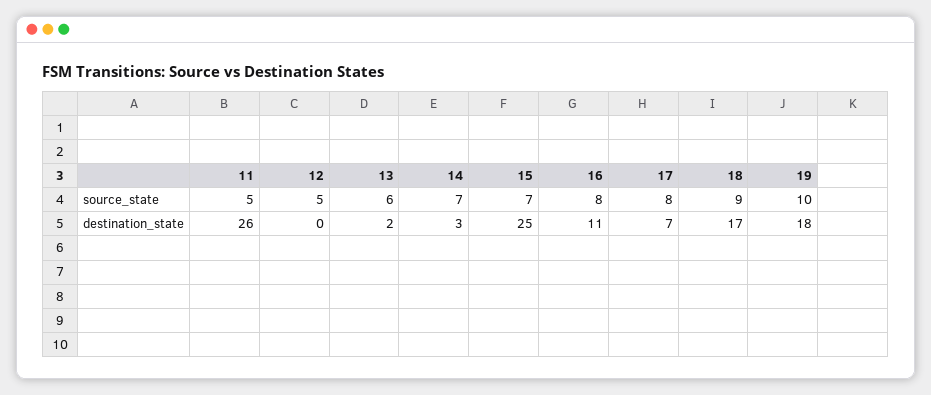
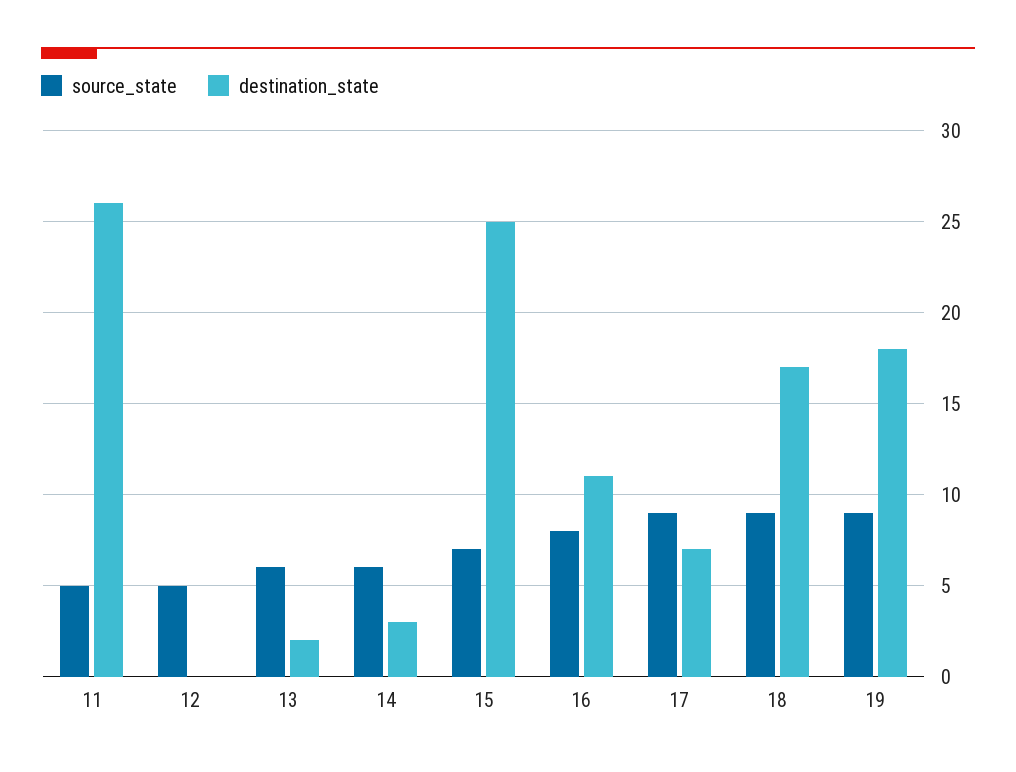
  {
    "source_state": {
      "11": 5,
      "12": 5,
      "13": 6,
-     "14": 7,
+     "14": 6,
      "15": 7,
      "16": 8,
-     "17": 8,
+     "17": 9,
      "18": 9,
-     "19": 10
+     "19": 9
    },
    "destination_state": {
      "11": 26,
      "12": 0,
      "13": 2,
      "14": 3,
      "15": 25,
      "16": 11,
      "17": 7,
      "18": 17,
      "19": 18
    }
  }

